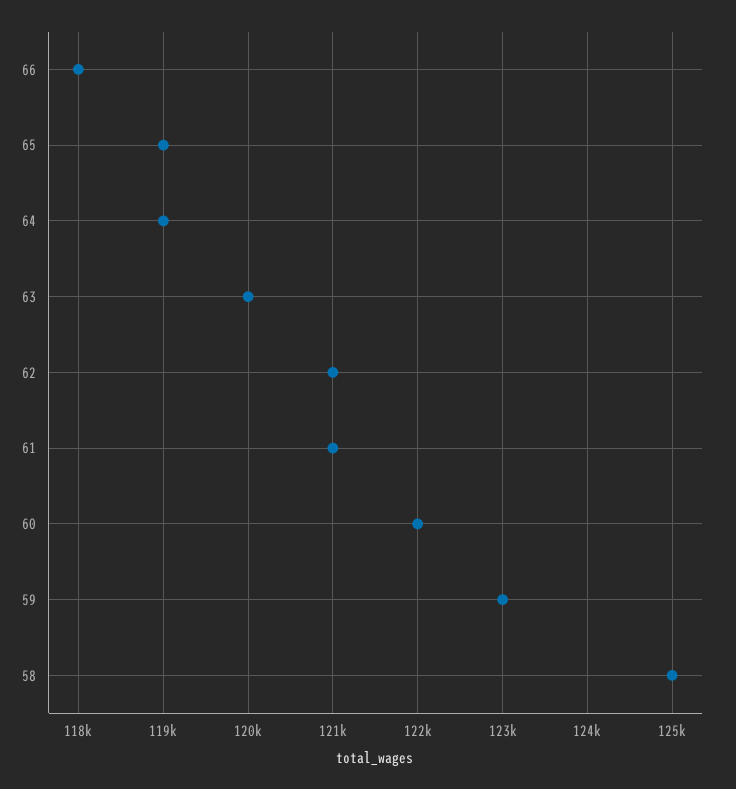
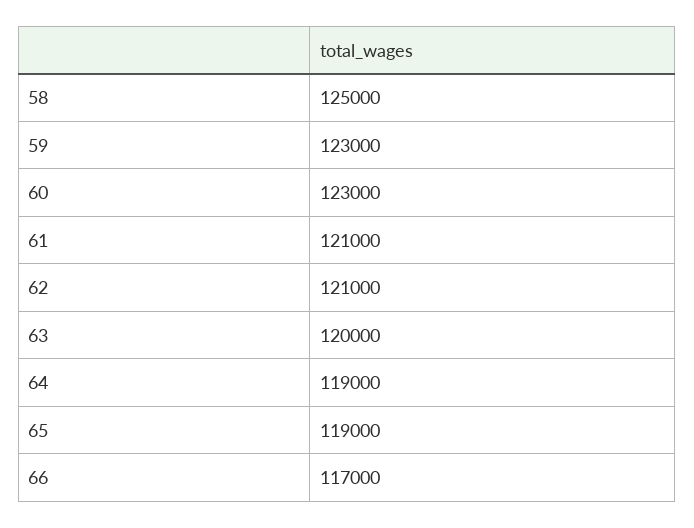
  {
-   "66": 118000,
+   "66": 117000,
    "65": 119000,
    "64": 119000,
    "63": 120000,
    "62": 121000,
    "61": 121000,
-   "60": 122000,
+   "60": 123000,
    "59": 123000,
    "58": 125000
  }

